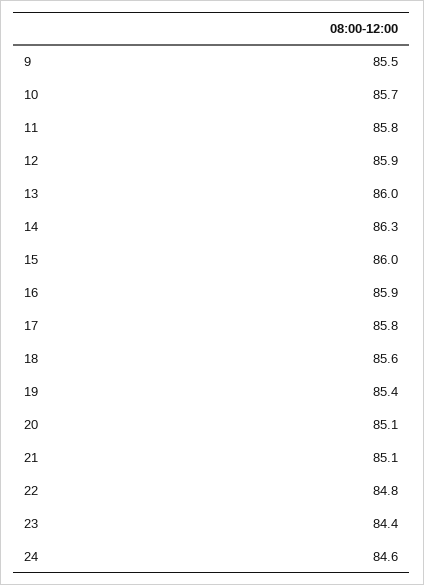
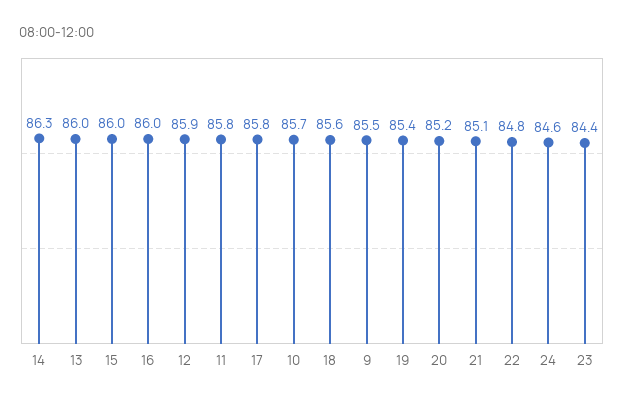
  {
    "9": 85.5,
    "10": 85.7,
    "11": 85.8,
    "12": 85.9,
    "13": 86,
    "14": 86.3,
    "15": 86,
-   "16": 85.9,
+   "16": 86,
    "17": 85.8,
    "18": 85.6,
    "19": 85.4,
-   "20": 85.1,
+   "20": 85.2,
    "21": 85.1,
    "22": 84.8,
    "23": 84.4,
    "24": 84.6
  }

